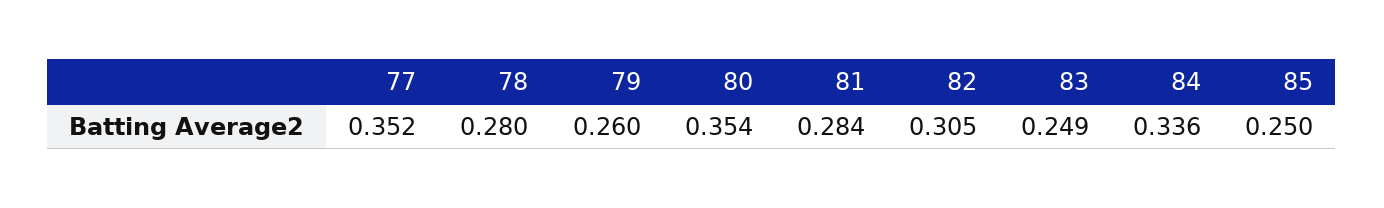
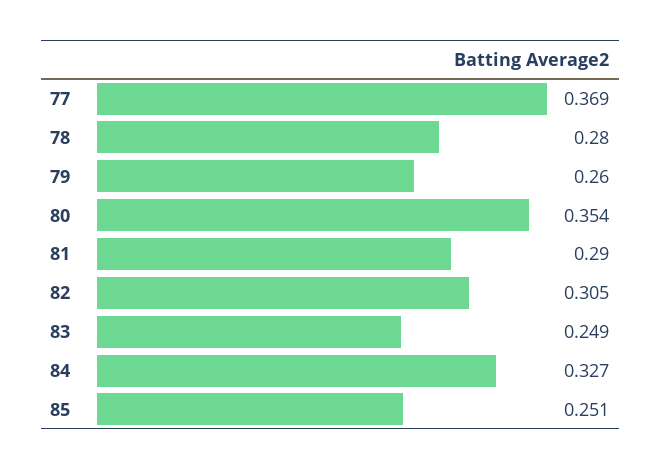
  {
-   "77": 0.352,
+   "77": 0.369,
    "78": 0.28,
    "79": 0.26,
    "80": 0.354,
-   "81": 0.284,
+   "81": 0.29,
    "82": 0.305,
    "83": 0.249,
-   "84": 0.336,
+   "84": 0.327,
-   "85": 0.25
+   "85": 0.251
  }

